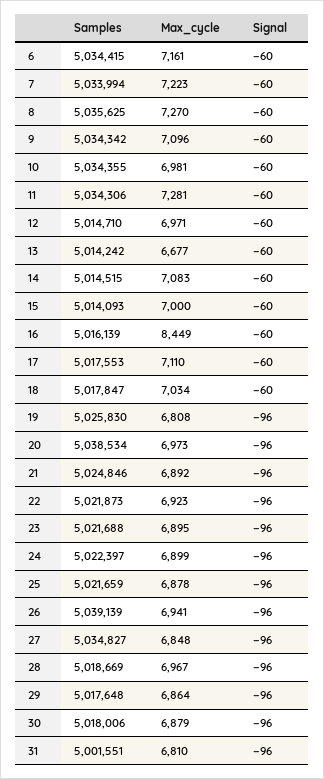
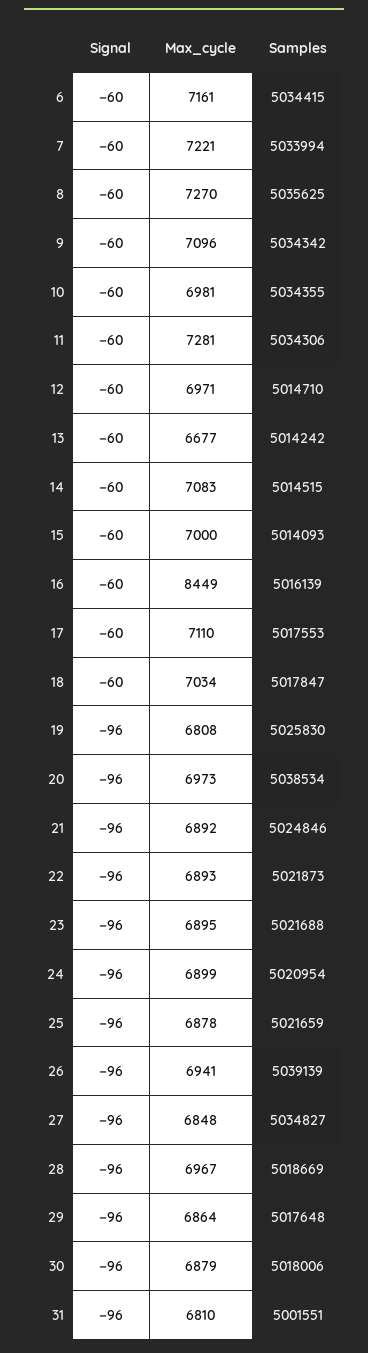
  {
    "Samples": {
      "6": 5034415,
      "7": 5033994,
      "8": 5035625,
      "9": 5034342,
      "10": 5034355,
      "11": 5034306,
      "12": 5014710,
      "13": 5014242,
      "14": 5014515,
      "15": 5014093,
      "16": 5016139,
      "17": 5017553,
      "18": 5017847,
      "19": 5025830,
      "20": 5038534,
      "21": 5024846,
      "22": 5021873,
      "23": 5021688,
-     "24": 5022397,
+     "24": 5020954,
      "25": 5021659,
      "26": 5039139,
      "27": 5034827,
      "28": 5018669,
      "29": 5017648,
      "30": 5018006,
      "31": 5001551
    },
    "Max_cycle": {
      "6": 7161,
-     "7": 7223,
+     "7": 7221,
      "8": 7270,
      "9": 7096,
      "10": 6981,
      "11": 7281,
      "12": 6971,
      "13": 6677,
      "14": 7083,
      "15": 7000,
      "16": 8449,
      "17": 7110,
      "18": 7034,
      "19": 6808,
      "20": 6973,
      "21": 6892,
-     "22": 6923,
+     "22": 6893,
      "23": 6895,
      "24": 6899,
      "25": 6878,
      "26": 6941,
      "27": 6848,
      "28": 6967,
      "29": 6864,
      "30": 6879,
      "31": 6810
    },
    "Signal": {
      "6": -60,
      "7": -60,
      "8": -60,
      "9": -60,
      "10": -60,
      "11": -60,
      "12": -60,
      "13": -60,
      "14": -60,
      "15": -60,
      "16": -60,
      "17": -60,
      "18": -60,
      "19": -96,
      "20": -96,
      "21": -96,
      "22": -96,
      "23": -96,
      "24": -96,
      "25": -96,
      "26": -96,
      "27": -96,
      "28": -96,
      "29": -96,
      "30": -96,
      "31": -96
    }
  }

